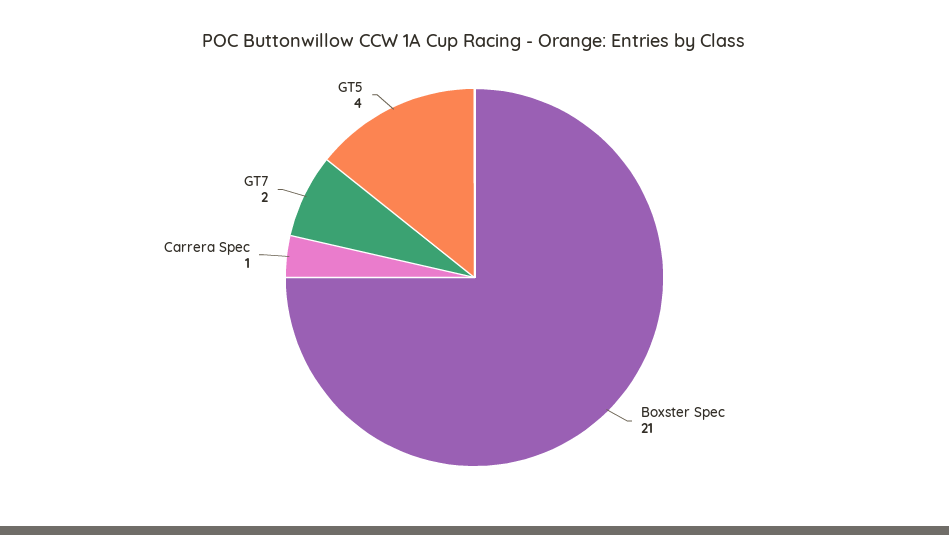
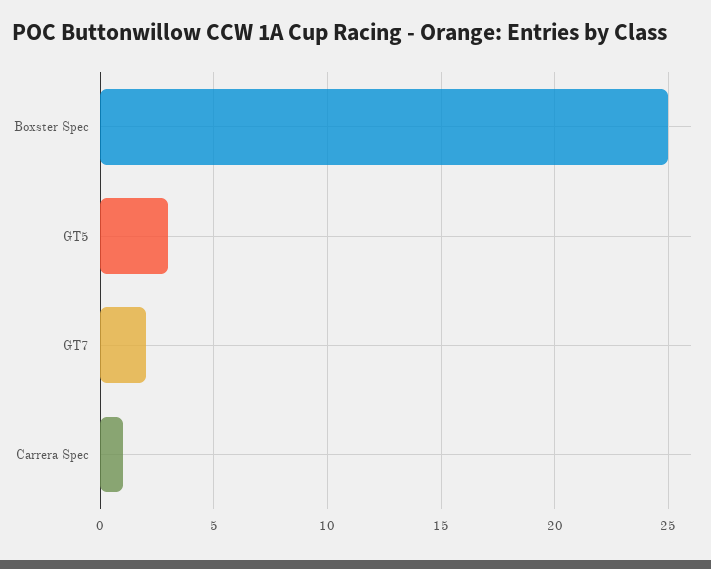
  {
-   "Boxster Spec": 21,
+   "Boxster Spec": 25,
    "Carrera Spec": 1,
    "GT7": 2,
-   "GT5": 4
+   "GT5": 3
  }

